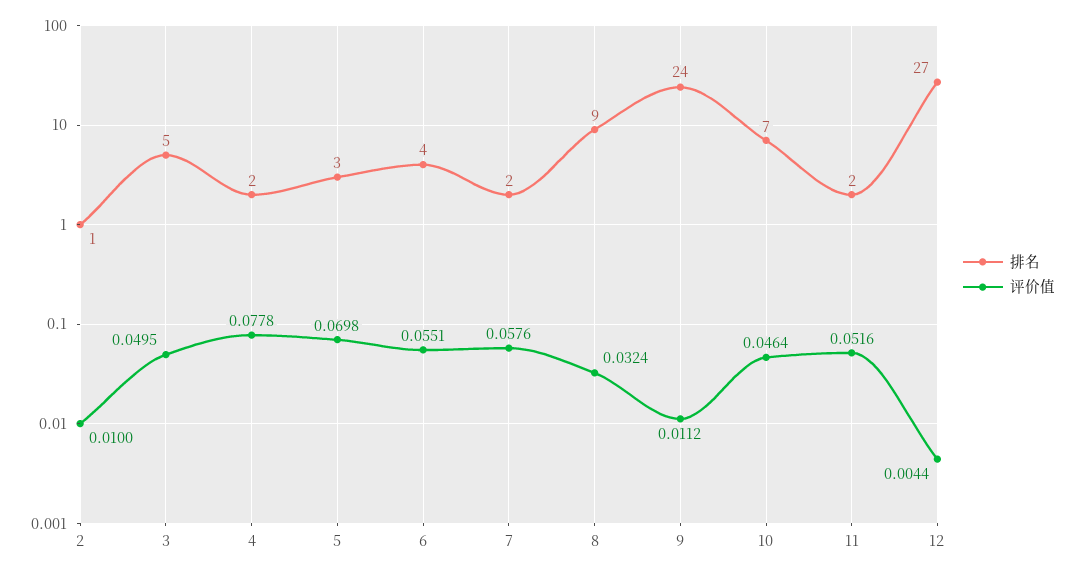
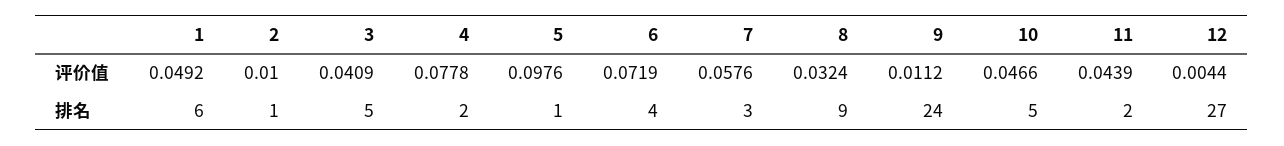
  {
    "排名": {
      "2": 1,
      "3": 5,
      "4": 2,
-     "5": 3,
+     "5": 1,
      "6": 4,
-     "7": 2,
+     "7": 3,
      "8": 9,
      "9": 24,
-     "10": 7,
+     "10": 5,
      "11": 2,
-     "12": 27
+     "12": 27,
+     "1": 6
    },
    "评价值": {
      "2": 0.01,
-     "3": 0.0495,
+     "3": 0.0409,
      "4": 0.0778,
-     "5": 0.0698,
+     "5": 0.0976,
-     "6": 0.0551,
+     "6": 0.0719,
      "7": 0.0576,
      "8": 0.0324,
      "9": 0.0112,
-     "10": 0.0464,
+     "10": 0.0466,
-     "11": 0.0516,
+     "11": 0.0439,
-     "12": 0.0044
+     "12": 0.0044,
+     "1": 0.0492
    }
  }

